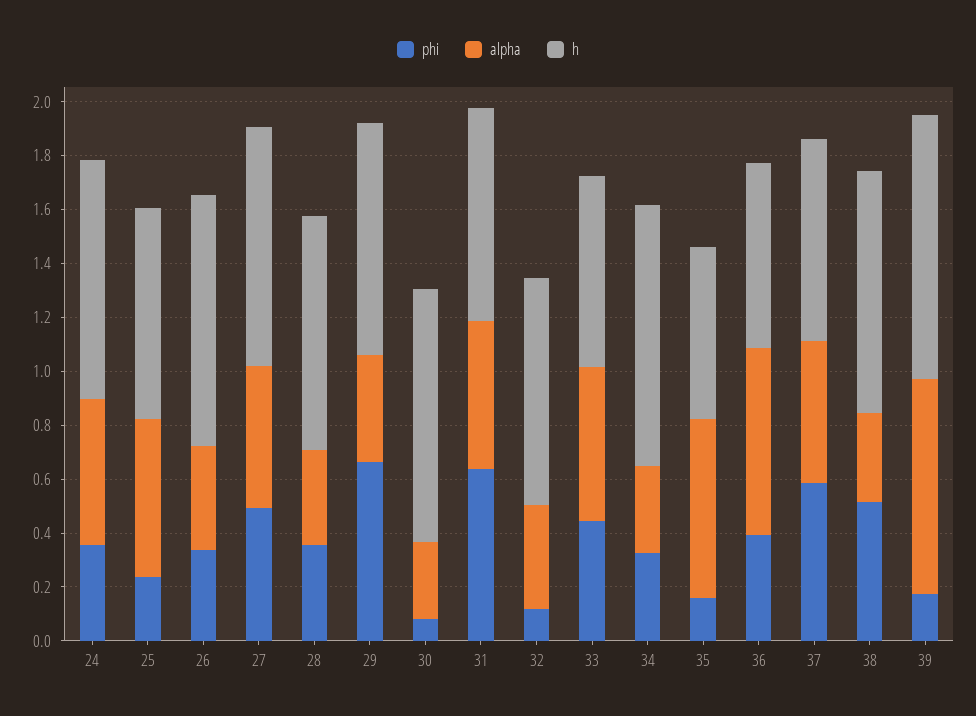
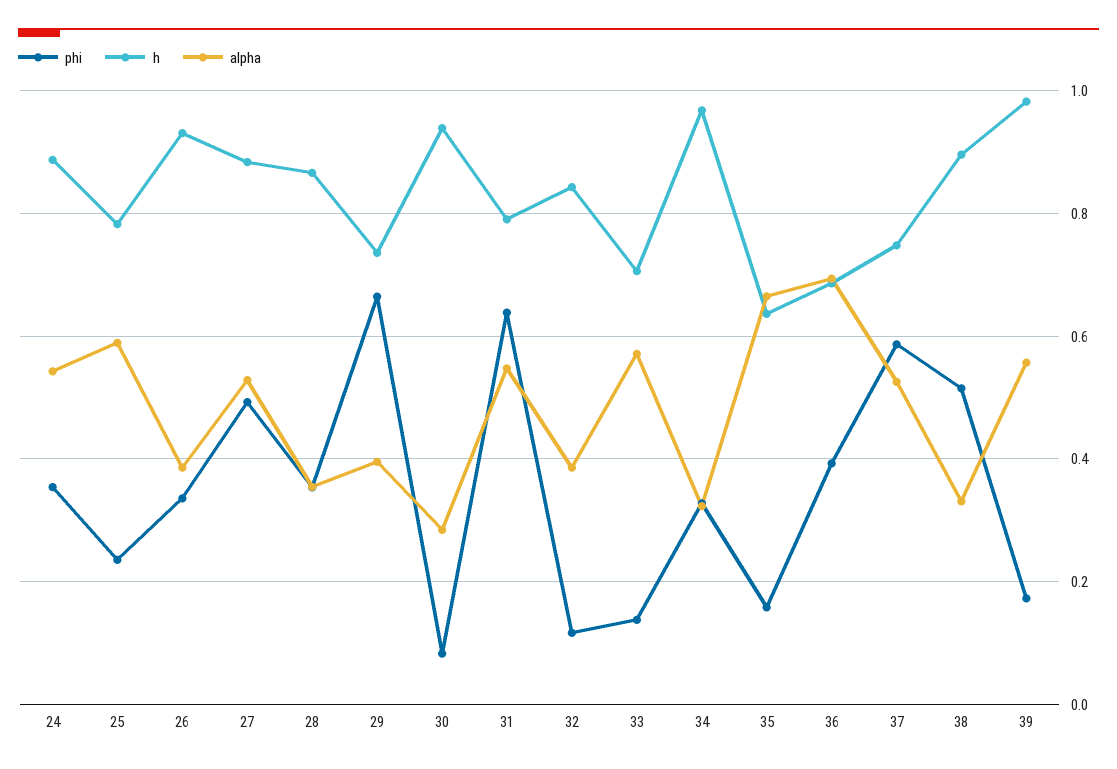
  {
    "phi": {
      "24": 0.36,
      "25": 0.24,
      "26": 0.34,
      "27": 0.5,
      "28": 0.36,
      "29": 0.66,
      "30": 0.08,
      "31": 0.64,
      "32": 0.12,
-     "33": 0.45,
+     "33": 0.14,
      "34": 0.32,
      "35": 0.16,
      "36": 0.4,
      "37": 0.58,
      "38": 0.52,
      "39": 0.18
    },
    "alpha": {
      "24": 0.54,
      "25": 0.58,
      "26": 0.38,
      "27": 0.52,
      "28": 0.36,
      "29": 0.4,
      "30": 0.28,
      "31": 0.54,
      "32": 0.38,
      "33": 0.58,
      "34": 0.32,
      "35": 0.66,
      "36": 0.7,
      "37": 0.52,
      "38": 0.34,
-     "39": 0.8
+     "39": 0.56
    },
    "h": {
      "24": 0.88,
      "25": 0.78,
      "26": 0.94,
      "27": 0.88,
      "28": 0.86,
-     "29": 0.85,
+     "29": 0.74,
      "30": 0.94,
      "31": 0.8,
      "32": 0.84,
      "33": 0.7,
      "34": 0.96,
      "35": 0.64,
      "36": 0.68,
      "37": 0.74,
      "38": 0.9,
      "39": 0.98
    }
  }

